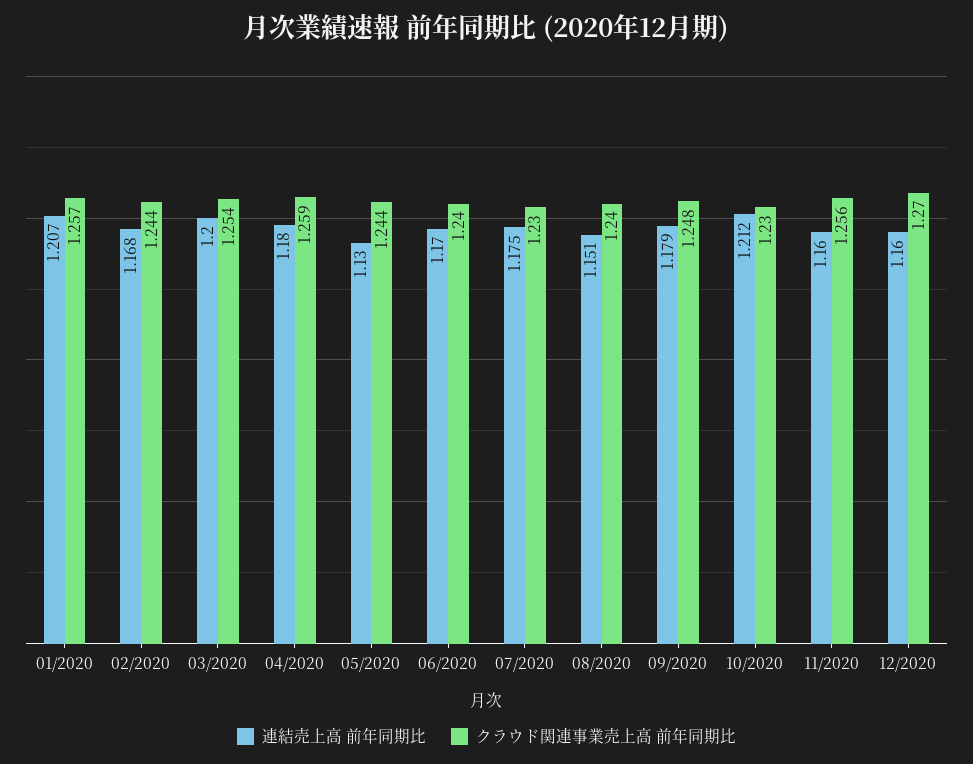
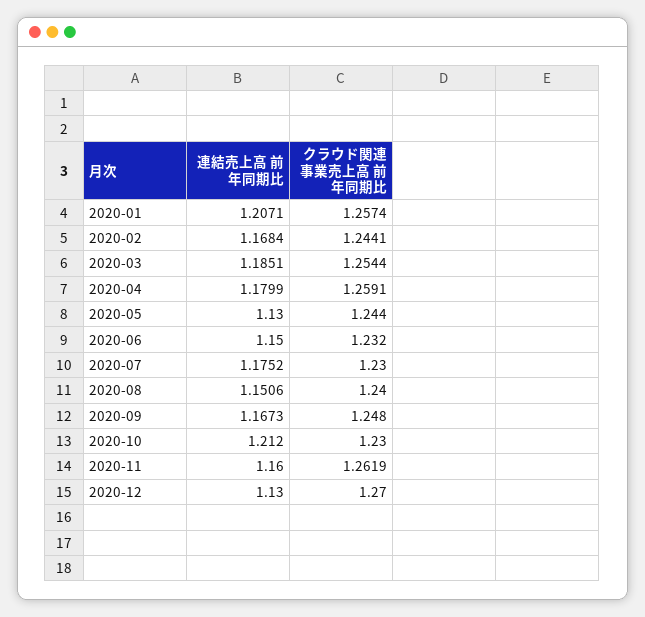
  {
    "連結売上高 前年同期比": {
      "01/2020": 1.2071,
      "02/2020": 1.1684,
-     "03/2020": 1.2,
+     "03/2020": 1.1851,
      "04/2020": 1.1799,
      "05/2020": 1.13,
-     "06/2020": 1.17,
+     "06/2020": 1.15,
      "07/2020": 1.1752,
      "08/2020": 1.1506,
-     "09/2020": 1.179,
+     "09/2020": 1.1673,
      "10/2020": 1.212,
      "11/2020": 1.16,
-     "12/2020": 1.16
+     "12/2020": 1.13
    },
    "クラウド関連事業売上高 前年同期比": {
      "01/2020": 1.2574,
      "02/2020": 1.2441,
      "03/2020": 1.2544,
      "04/2020": 1.2591,
      "05/2020": 1.244,
-     "06/2020": 1.24,
+     "06/2020": 1.232,
      "07/2020": 1.23,
      "08/2020": 1.24,
      "09/2020": 1.248,
      "10/2020": 1.23,
-     "11/2020": 1.256,
+     "11/2020": 1.2619,
      "12/2020": 1.27
    }
  }

